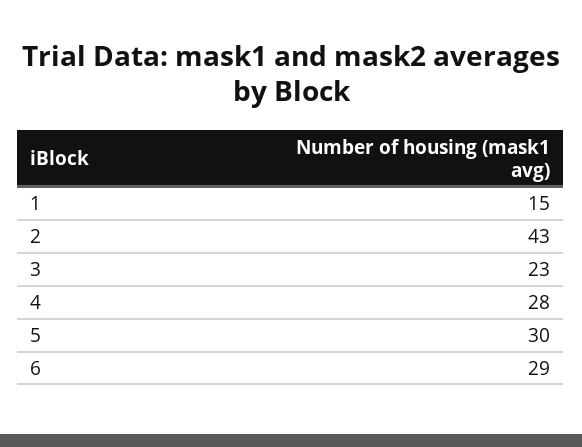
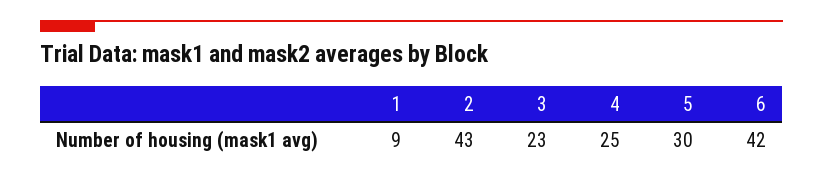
  {
-   "1": 15,
+   "1": 9,
    "2": 43,
    "3": 23,
-   "4": 28,
+   "4": 25,
    "5": 30,
-   "6": 29
+   "6": 42
  }

